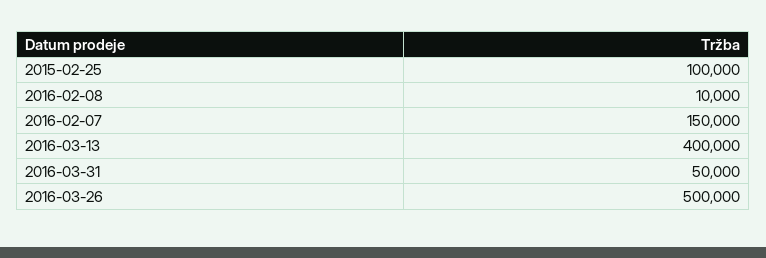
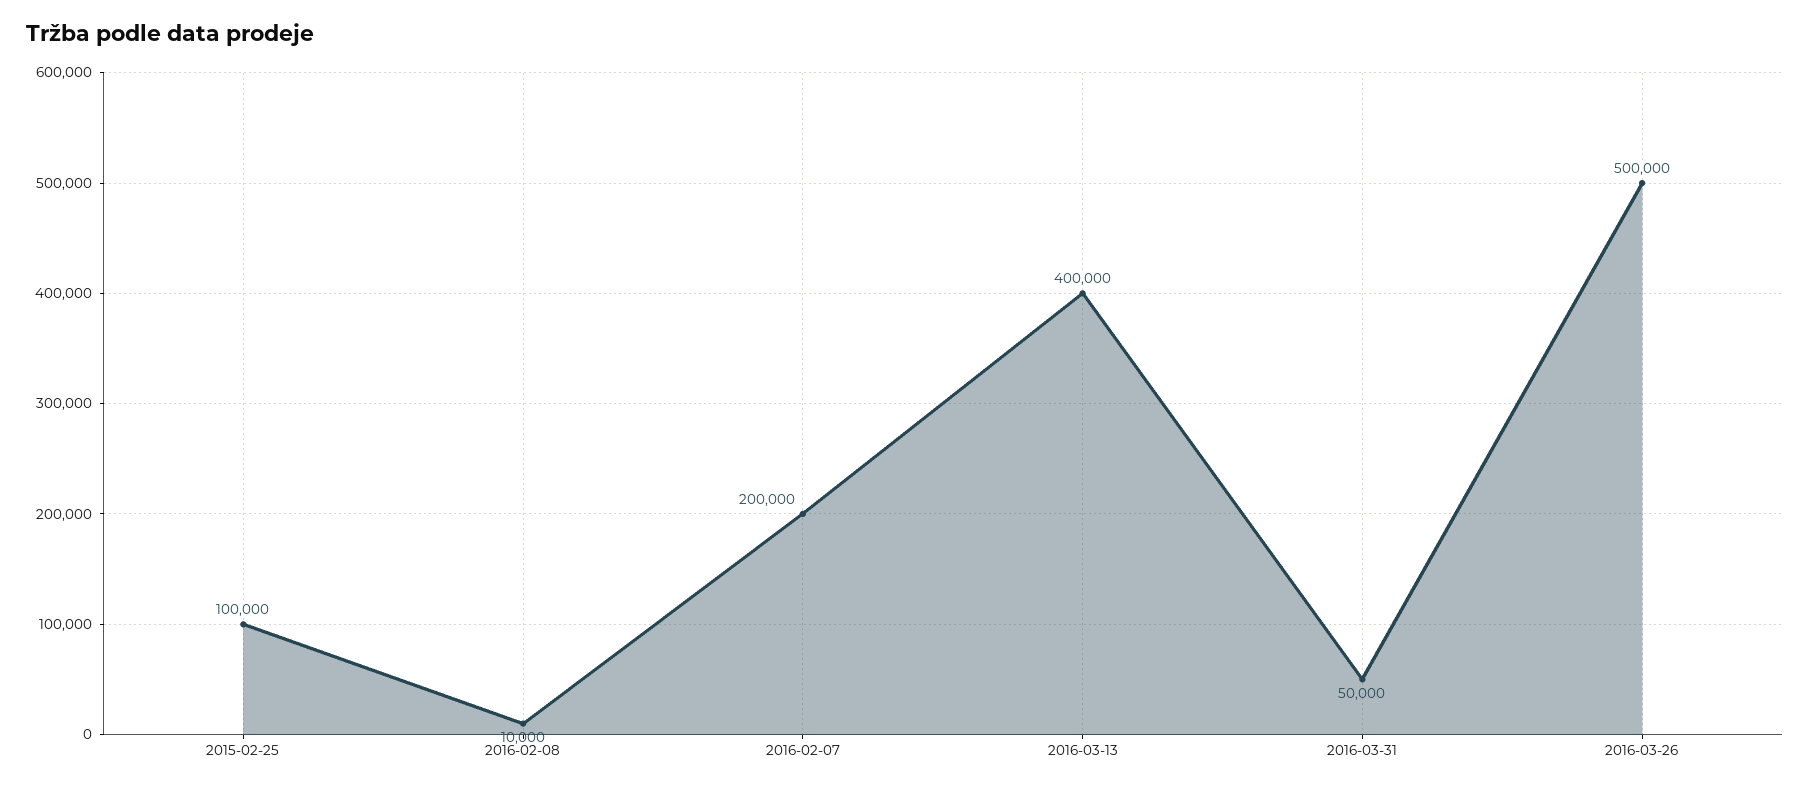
  {
    "2015-02-25": 100000,
    "2016-02-08": 10000,
-   "2016-02-07": 150000,
+   "2016-02-07": 200000,
    "2016-03-13": 400000,
    "2016-03-31": 50000,
    "2016-03-26": 500000
  }

